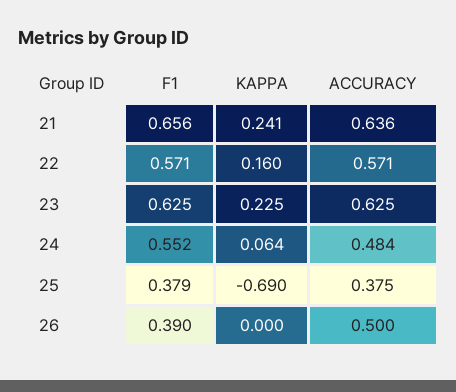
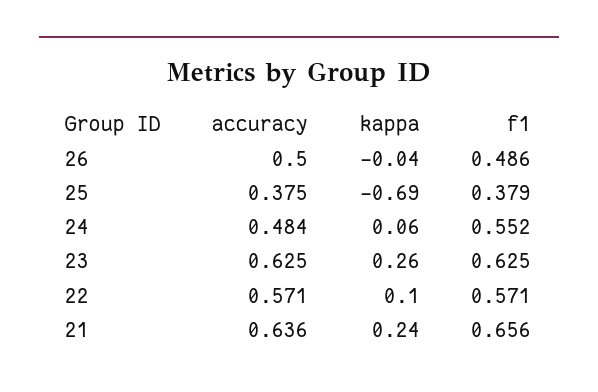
  {
    "F1": {
      "21": 0.656,
      "22": 0.571,
      "23": 0.625,
      "24": 0.552,
      "25": 0.379,
-     "26": 0.39
+     "26": 0.486
    },
    "KAPPA": {
      "21": 0.241,
-     "22": 0.16,
+     "22": 0.1,
-     "23": 0.225,
+     "23": 0.26,
      "24": 0.064,
      "25": -0.69,
-     "26": 0
+     "26": -0.04
    },
    "ACCURACY": {
      "21": 0.636,
      "22": 0.571,
      "23": 0.625,
      "24": 0.484,
      "25": 0.375,
      "26": 0.5
    }
  }

